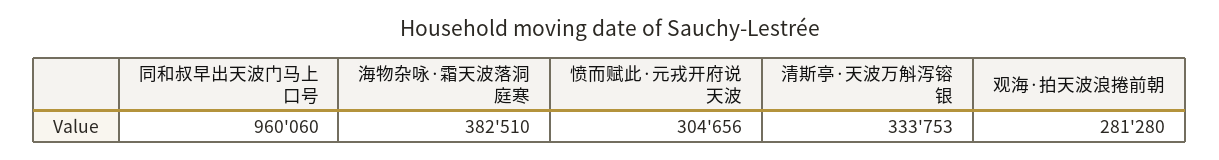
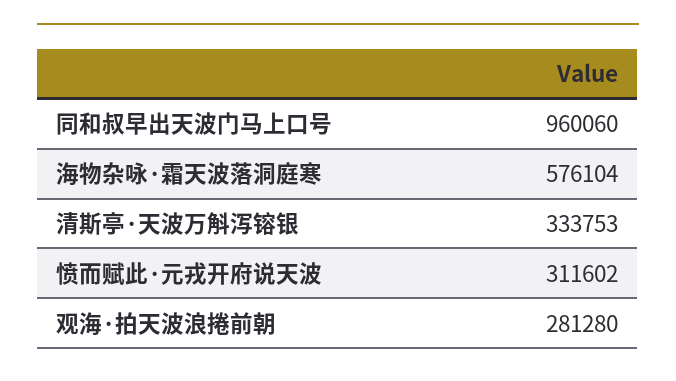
  {
    "同和叔早出天波门马上口号": 960060,
-   "海物杂咏·霜天波落洞庭寒": 382510,
+   "海物杂咏·霜天波落洞庭寒": 576104,
-   "愤而赋此·元戎开府说天波": 304656,
+   "愤而赋此·元戎开府说天波": 311602,
    "清斯亭·天波万斛泻镕银": 333753,
    "观海·拍天波浪捲前朝": 281280
  }

